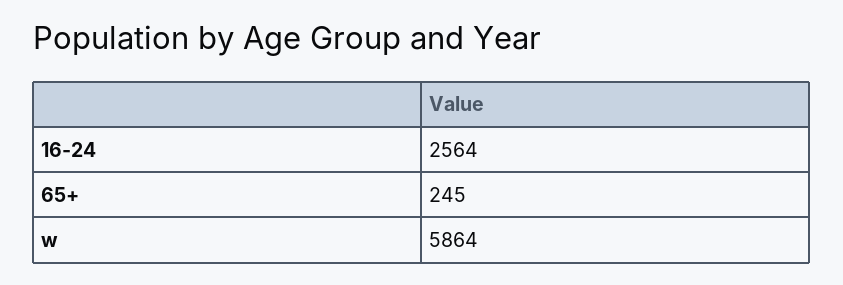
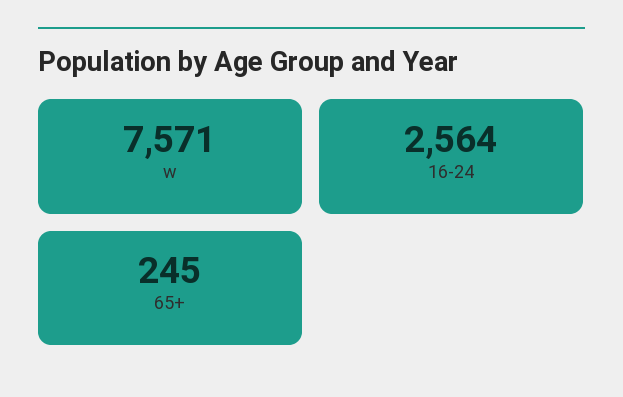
  {
    "16-24": 2564,
    "65+": 245,
-   "w": 5864
+   "w": 7571
  }

